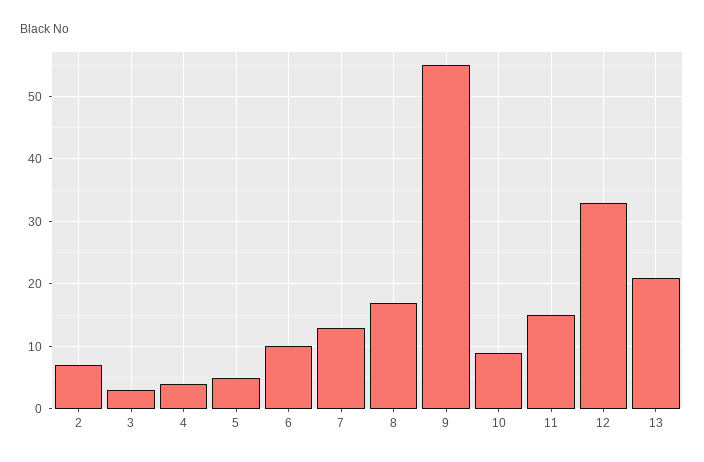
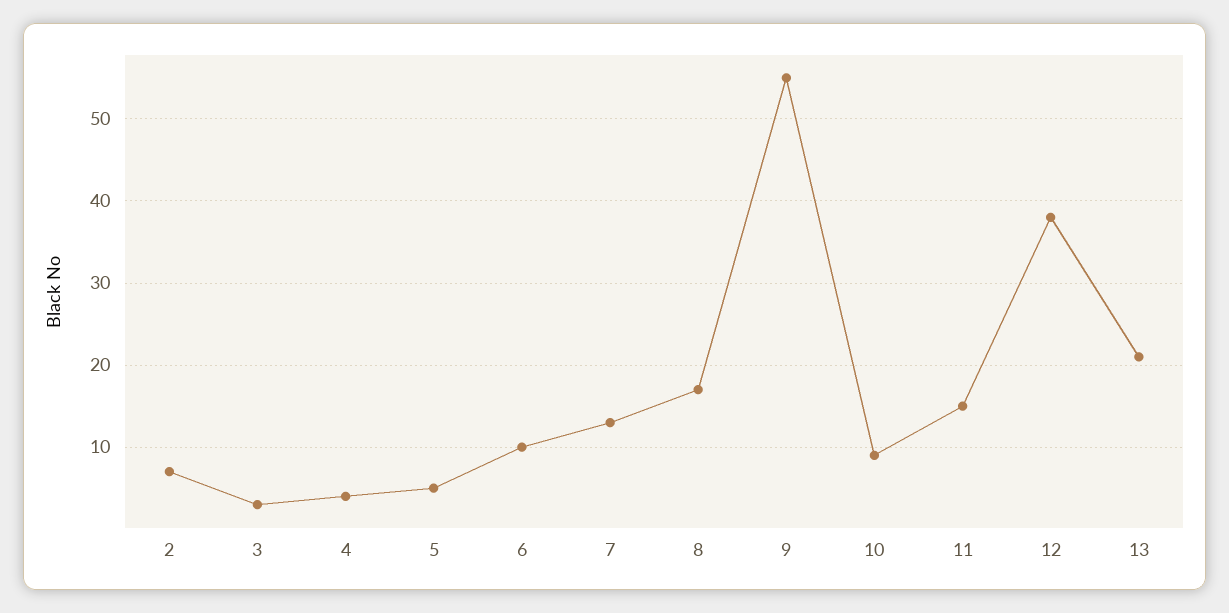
  {
    "2": 7,
    "3": 3,
    "4": 4,
    "5": 5,
    "6": 10,
    "7": 13,
    "8": 17,
    "9": 55,
    "10": 9,
    "11": 15,
-   "12": 33,
+   "12": 38,
    "13": 21
  }

